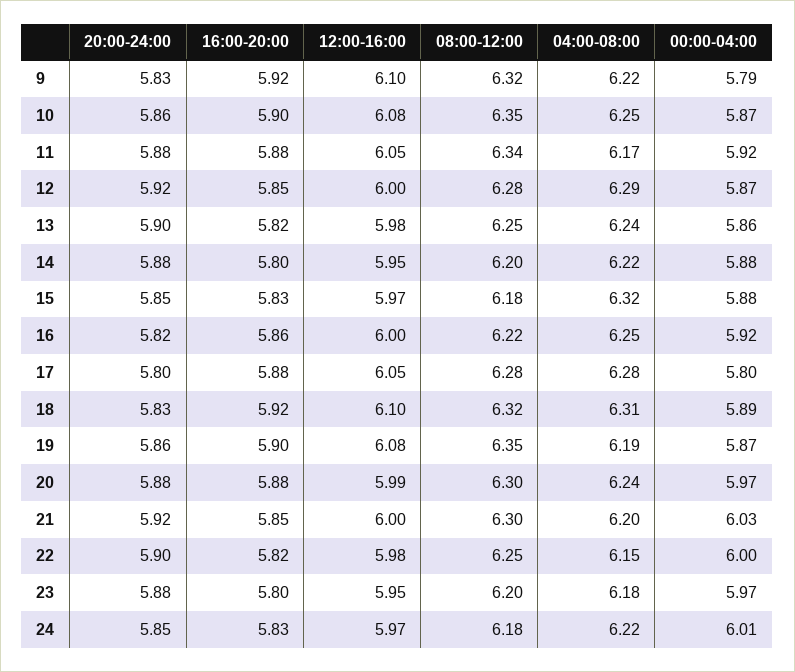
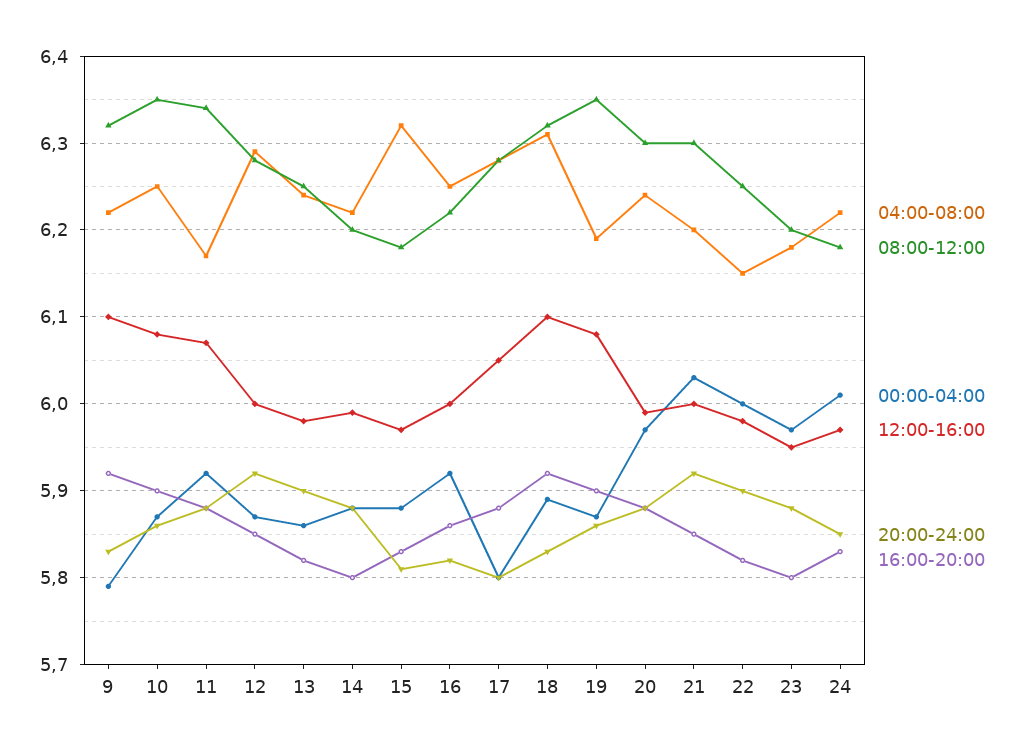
  {
    "20:00-24:00": {
      "9": 5.83,
      "10": 5.86,
      "11": 5.88,
      "12": 5.92,
      "13": 5.9,
      "14": 5.88,
-     "15": 5.85,
+     "15": 5.81,
      "16": 5.82,
      "17": 5.8,
      "18": 5.83,
      "19": 5.86,
      "20": 5.88,
      "21": 5.92,
      "22": 5.9,
      "23": 5.88,
      "24": 5.85
    },
    "16:00-20:00": {
      "9": 5.92,
      "10": 5.9,
      "11": 5.88,
      "12": 5.85,
      "13": 5.82,
      "14": 5.8,
      "15": 5.83,
      "16": 5.86,
      "17": 5.88,
      "18": 5.92,
      "19": 5.9,
      "20": 5.88,
      "21": 5.85,
      "22": 5.82,
      "23": 5.8,
      "24": 5.83
    },
    "12:00-16:00": {
      "9": 6.1,
      "10": 6.08,
-     "11": 6.05,
+     "11": 6.07,
      "12": 6,
      "13": 5.98,
-     "14": 5.95,
+     "14": 5.99,
      "15": 5.97,
      "16": 6,
      "17": 6.05,
      "18": 6.1,
      "19": 6.08,
      "20": 5.99,
      "21": 6,
      "22": 5.98,
      "23": 5.95,
      "24": 5.97
    },
    "08:00-12:00": {
      "9": 6.32,
      "10": 6.35,
      "11": 6.34,
      "12": 6.28,
      "13": 6.25,
      "14": 6.2,
      "15": 6.18,
      "16": 6.22,
      "17": 6.28,
      "18": 6.32,
      "19": 6.35,
      "20": 6.3,
      "21": 6.3,
      "22": 6.25,
      "23": 6.2,
      "24": 6.18
    },
    "04:00-08:00": {
      "9": 6.22,
      "10": 6.25,
      "11": 6.17,
      "12": 6.29,
      "13": 6.24,
      "14": 6.22,
      "15": 6.32,
      "16": 6.25,
      "17": 6.28,
      "18": 6.31,
      "19": 6.19,
      "20": 6.24,
      "21": 6.2,
      "22": 6.15,
      "23": 6.18,
      "24": 6.22
    },
    "00:00-04:00": {
      "9": 5.79,
      "10": 5.87,
      "11": 5.92,
      "12": 5.87,
      "13": 5.86,
      "14": 5.88,
      "15": 5.88,
      "16": 5.92,
      "17": 5.8,
      "18": 5.89,
      "19": 5.87,
      "20": 5.97,
      "21": 6.03,
      "22": 6,
      "23": 5.97,
      "24": 6.01
    }
  }

